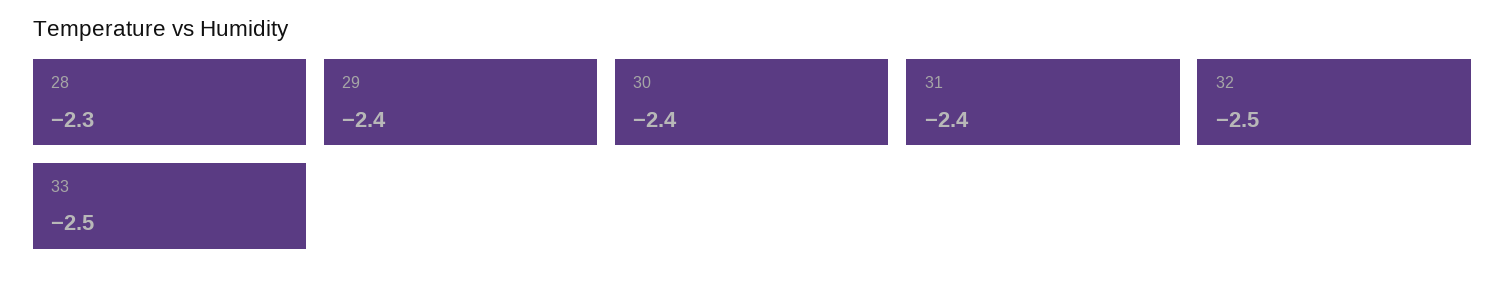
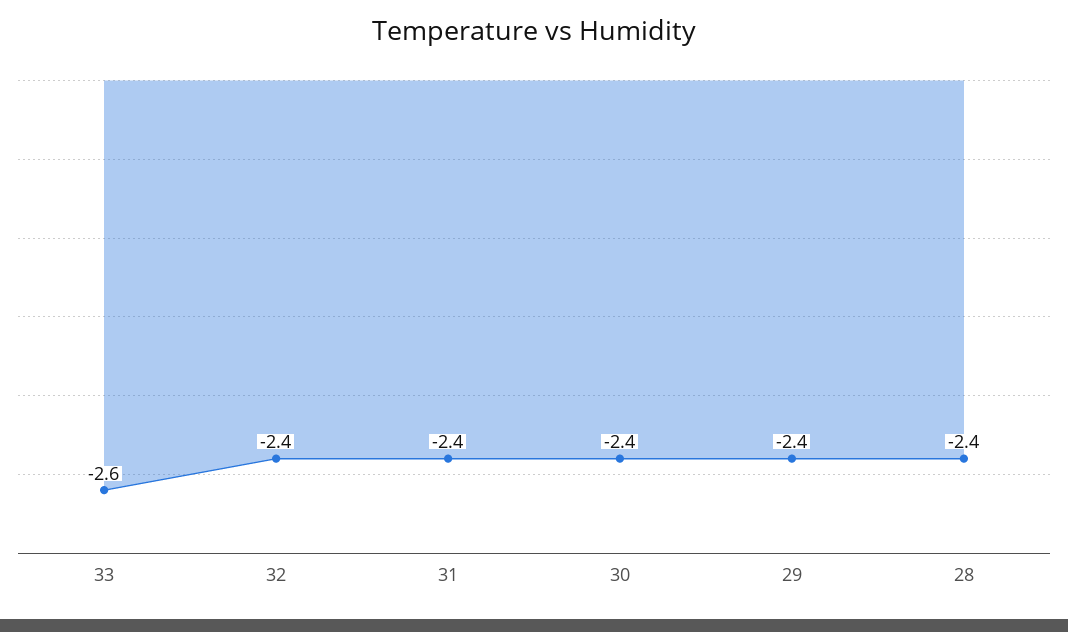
  {
-   "28": -2.3,
+   "28": -2.4,
    "29": -2.4,
    "30": -2.4,
    "31": -2.4,
-   "32": -2.5,
+   "32": -2.4,
-   "33": -2.5
+   "33": -2.6
  }

